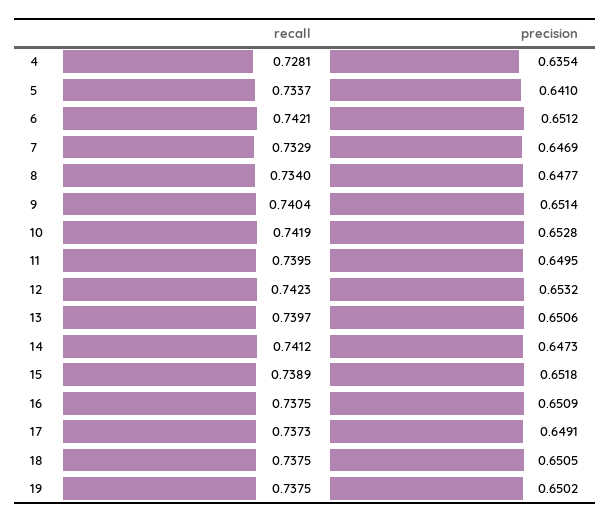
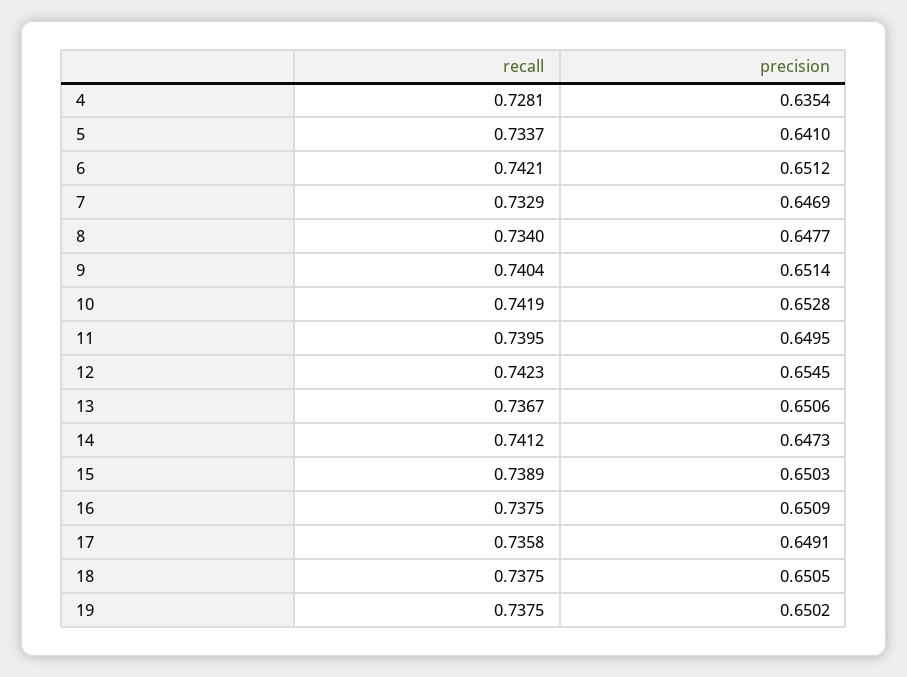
  {
    "recall": {
      "4": 0.7281,
      "5": 0.7337,
      "6": 0.7421,
      "7": 0.7329,
      "8": 0.734,
      "9": 0.7404,
      "10": 0.7419,
      "11": 0.7395,
      "12": 0.7423,
-     "13": 0.7397,
+     "13": 0.7367,
      "14": 0.7412,
      "15": 0.7389,
      "16": 0.7375,
-     "17": 0.7373,
+     "17": 0.7358,
      "18": 0.7375,
      "19": 0.7375
    },
    "precision": {
      "4": 0.6354,
      "5": 0.641,
      "6": 0.6512,
      "7": 0.6469,
      "8": 0.6477,
      "9": 0.6514,
      "10": 0.6528,
      "11": 0.6495,
-     "12": 0.6532,
+     "12": 0.6545,
      "13": 0.6506,
      "14": 0.6473,
-     "15": 0.6518,
+     "15": 0.6503,
      "16": 0.6509,
      "17": 0.6491,
      "18": 0.6505,
      "19": 0.6502
    }
  }

